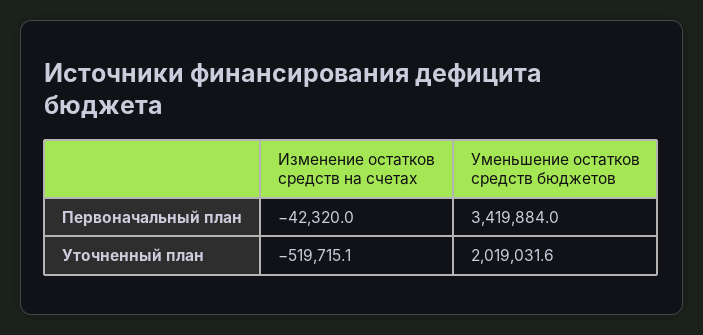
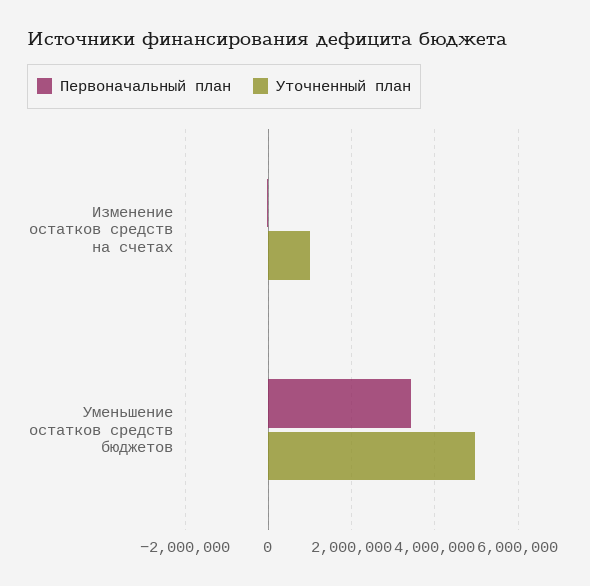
  {
    "Первоначальный план": {
      "Изменение остатков средств на счетах": -42320,
      "Уменьшение остатков средств бюджетов": 3419884
    },
    "Уточненный план": {
-     "Изменение остатков средств на счетах": -519715.1,
+     "Изменение остатков средств на счетах": 1000000,
-     "Уменьшение остатков средств бюджетов": 2019031.6
+     "Уменьшение остатков средств бюджетов": 5000000
    }
  }

